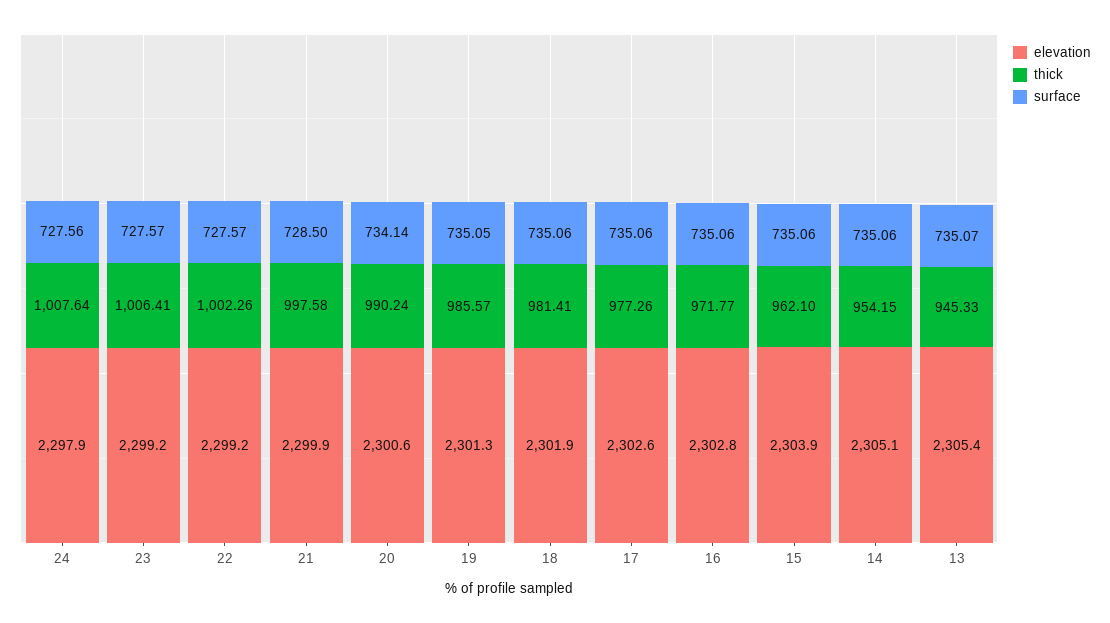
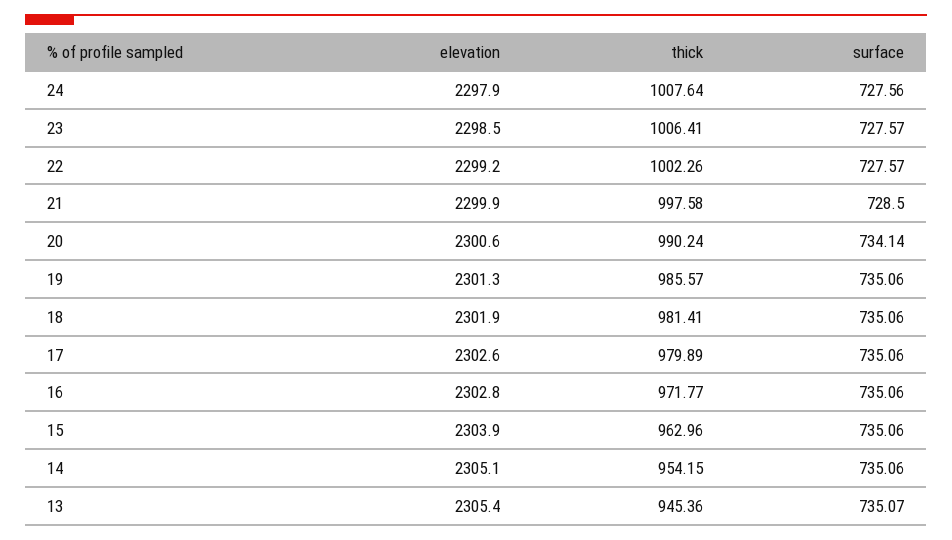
  {
    "elevation": {
      "24": 2297.9,
-     "23": 2299.2,
+     "23": 2298.5,
      "22": 2299.2,
      "21": 2299.9,
      "20": 2300.6,
      "19": 2301.3,
      "18": 2301.9,
      "17": 2302.6,
      "16": 2302.8,
      "15": 2303.9,
      "14": 2305.1,
      "13": 2305.4
    },
    "thick": {
      "24": 1007.64,
      "23": 1006.41,
      "22": 1002.26,
      "21": 997.58,
      "20": 990.24,
      "19": 985.57,
      "18": 981.41,
-     "17": 977.26,
+     "17": 979.89,
      "16": 971.77,
-     "15": 962.1,
+     "15": 962.96,
      "14": 954.15,
-     "13": 945.33
+     "13": 945.36
    },
    "surface": {
      "24": 727.56,
      "23": 727.57,
      "22": 727.57,
      "21": 728.5,
      "20": 734.14,
-     "19": 735.05,
+     "19": 735.06,
      "18": 735.06,
      "17": 735.06,
      "16": 735.06,
      "15": 735.06,
      "14": 735.06,
      "13": 735.07
    }
  }

